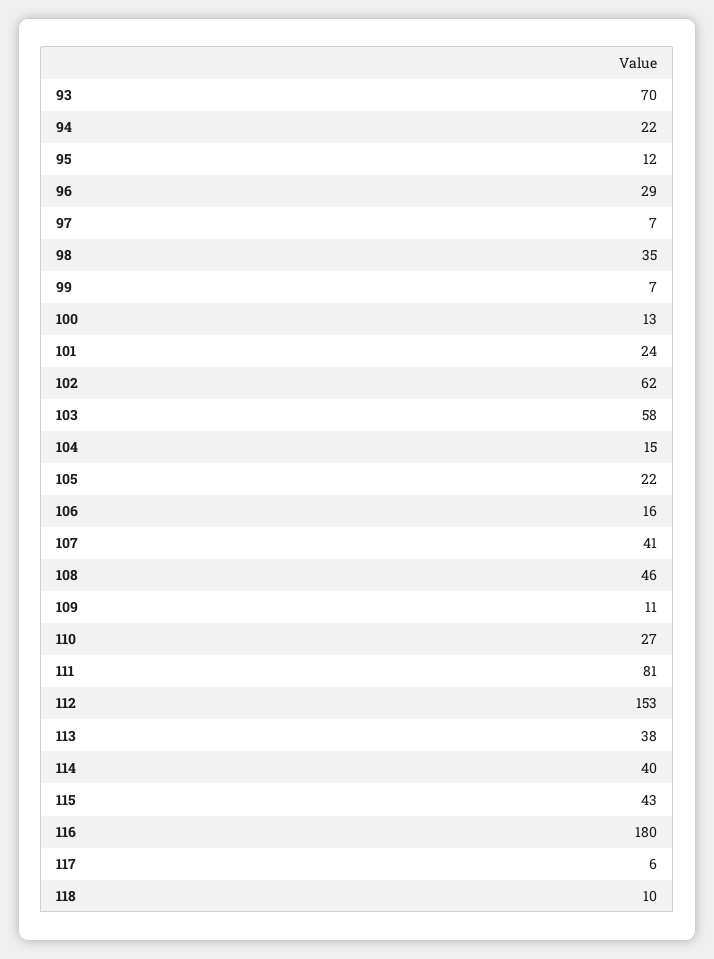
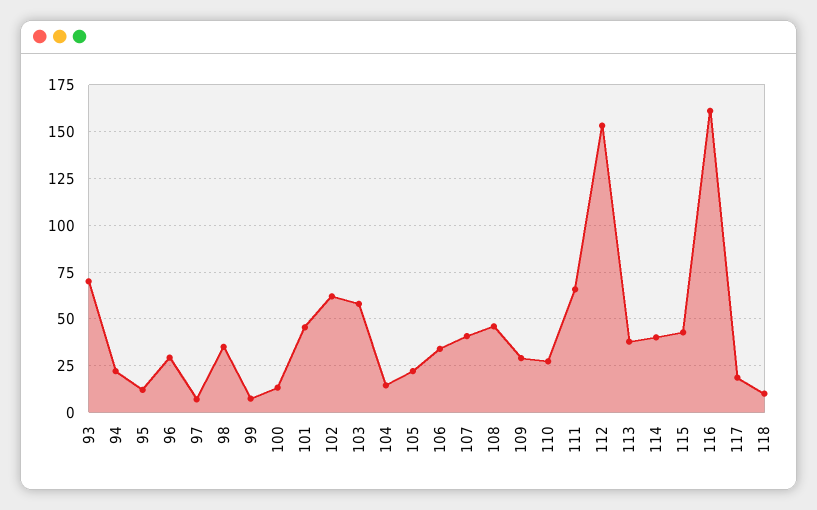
  {
    "93": 70,
    "94": 22,
    "95": 12,
    "96": 29,
    "97": 7,
    "98": 35,
    "99": 7,
    "100": 13,
-   "101": 24,
+   "101": 45,
    "102": 62,
    "103": 58,
    "104": 15,
    "105": 22,
-   "106": 16,
+   "106": 35,
    "107": 41,
    "108": 46,
-   "109": 11,
+   "109": 30,
    "110": 27,
-   "111": 81,
+   "111": 65,
    "112": 153,
    "113": 38,
    "114": 40,
    "115": 43,
-   "116": 180,
+   "116": 160,
-   "117": 6,
+   "117": 20,
    "118": 10
  }

